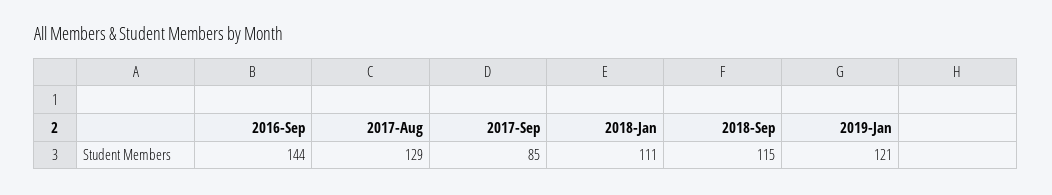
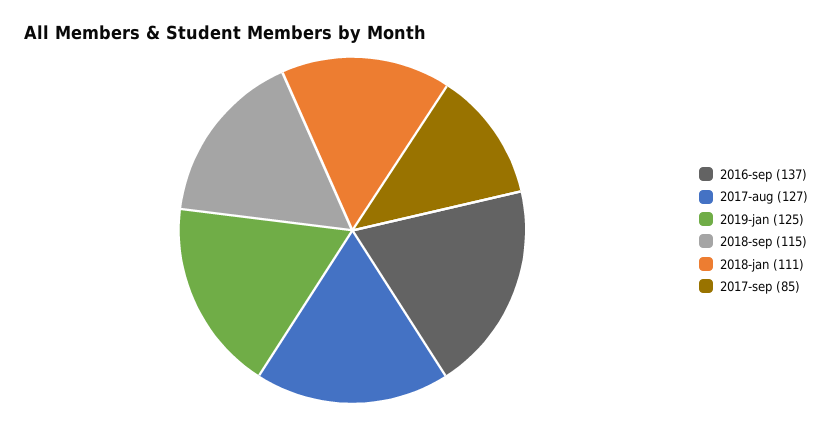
  {
-   "2016-Sep": 144,
+   "2016-Sep": 137,
-   "2017-Aug": 129,
+   "2017-Aug": 127,
    "2017-Sep": 85,
    "2018-Jan": 111,
    "2018-Sep": 115,
-   "2019-Jan": 121
+   "2019-Jan": 125
  }

